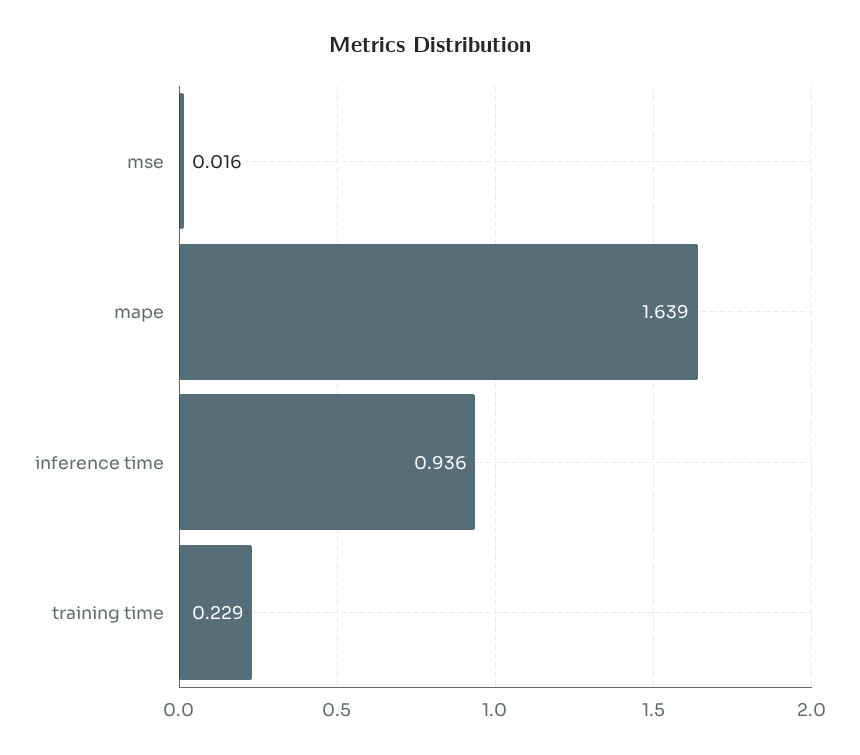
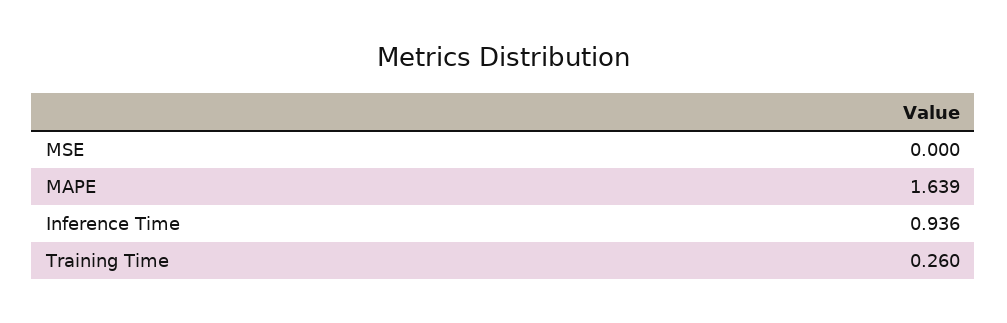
  {
-   "mse": 0.016,
+   "mse": 0,
    "mape": 1.639,
    "inference time": 0.936,
-   "training time": 0.229
+   "training time": 0.26
  }

